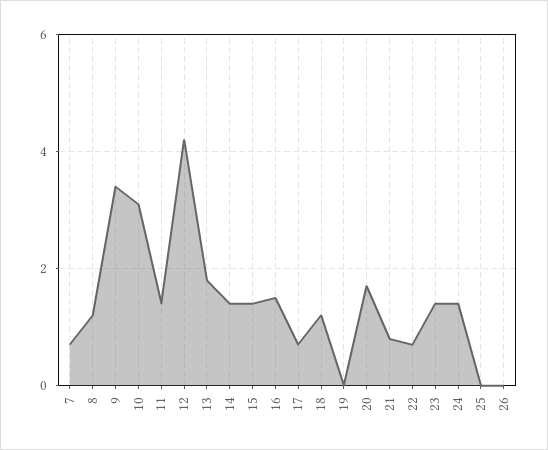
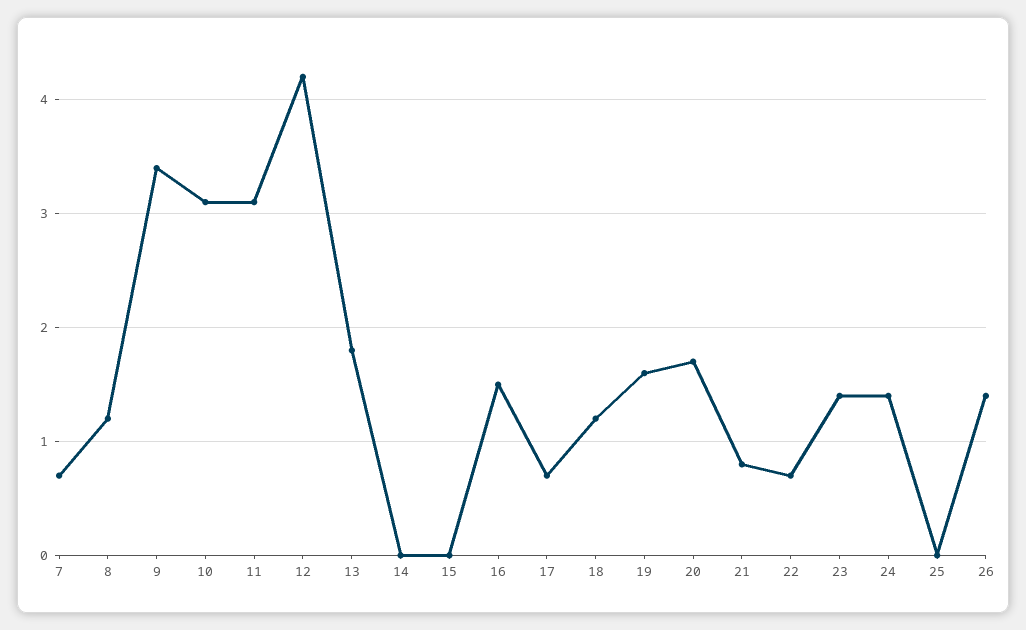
  {
    "7": 0.7,
    "8": 1.2,
    "9": 3.4,
    "10": 3.1,
-   "11": 1.5,
+   "11": 3.1,
    "12": 4.2,
    "13": 1.8,
-   "14": 1.5,
+   "14": 0,
-   "15": 1.5,
+   "15": 0,
    "16": 1.5,
    "17": 0.7,
    "18": 1.2,
-   "19": 0,
+   "19": 1.6,
    "20": 1.7,
    "21": 0.8,
    "22": 0.7,
    "23": 1.4,
    "24": 1.4,
    "25": 0,
-   "26": 0
+   "26": 1.4
  }

